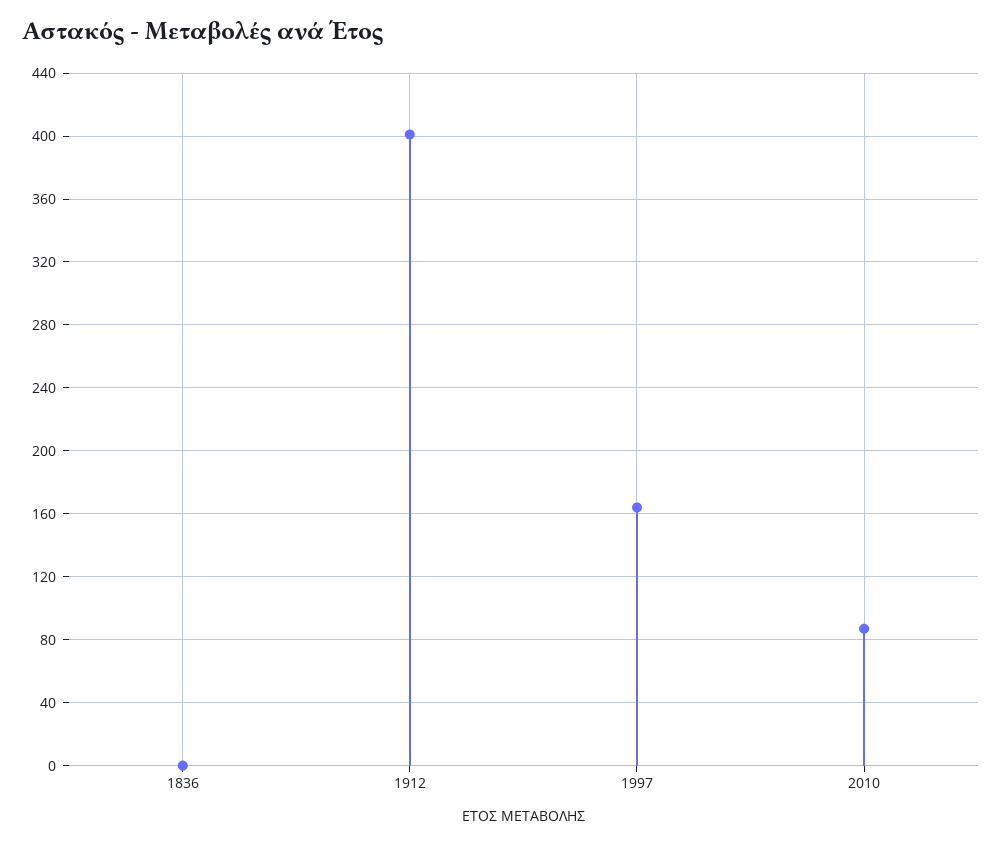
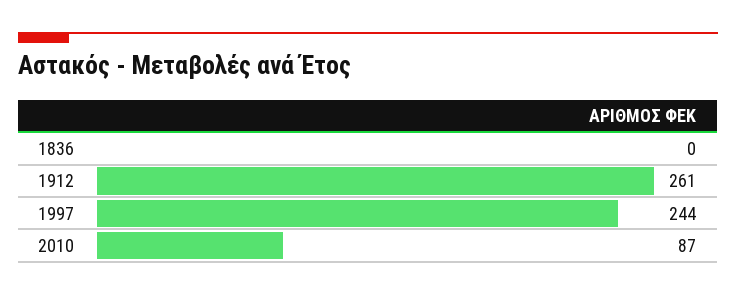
  {
    "1836": 0,
-   "1912": 400,
+   "1912": 261,
-   "1997": 165,
+   "1997": 244,
    "2010": 87
  }

